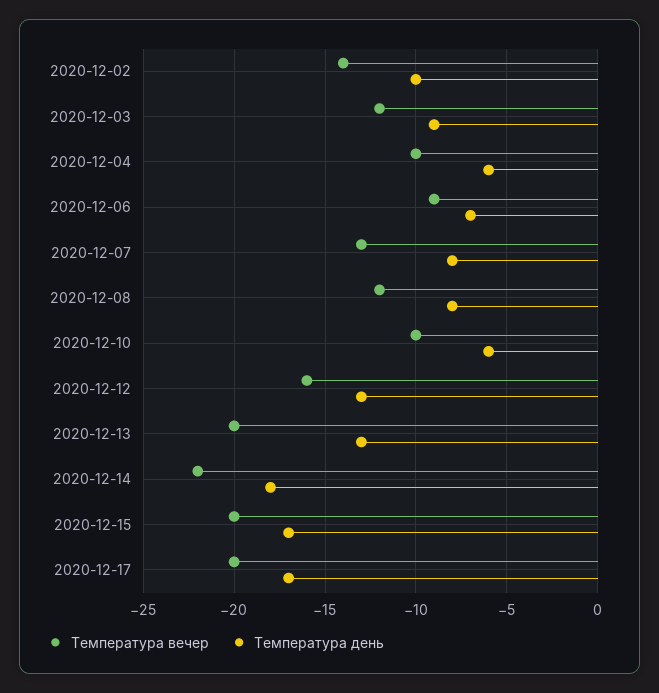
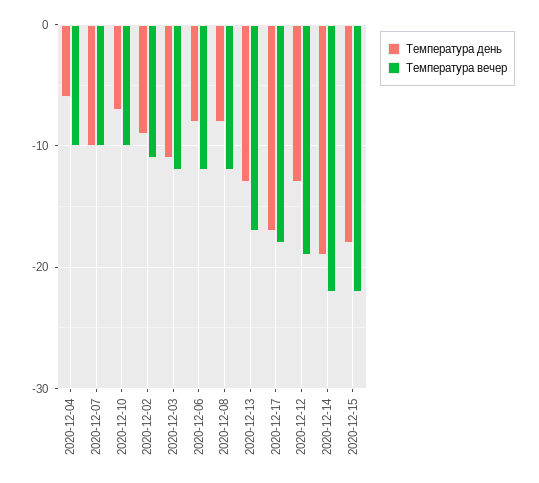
  {
    "Температура вечер": {
-     "2020-12-02": -14,
+     "2020-12-02": -11,
      "2020-12-03": -12,
      "2020-12-04": -10,
-     "2020-12-06": -9,
+     "2020-12-06": -12,
-     "2020-12-07": -13,
+     "2020-12-07": -10,
      "2020-12-08": -12,
      "2020-12-10": -10,
-     "2020-12-12": -16,
+     "2020-12-12": -19,
-     "2020-12-13": -20,
+     "2020-12-13": -17,
      "2020-12-14": -22,
-     "2020-12-15": -20,
+     "2020-12-15": -22,
-     "2020-12-17": -20
+     "2020-12-17": -18
    },
    "Температура день": {
-     "2020-12-02": -10,
+     "2020-12-02": -9,
-     "2020-12-03": -9,
+     "2020-12-03": -11,
      "2020-12-04": -6,
-     "2020-12-06": -7,
+     "2020-12-06": -8,
-     "2020-12-07": -8,
+     "2020-12-07": -10,
      "2020-12-08": -8,
-     "2020-12-10": -6,
+     "2020-12-10": -7,
      "2020-12-12": -13,
      "2020-12-13": -13,
-     "2020-12-14": -18,
+     "2020-12-14": -19,
-     "2020-12-15": -17,
+     "2020-12-15": -18,
      "2020-12-17": -17
    }
  }

